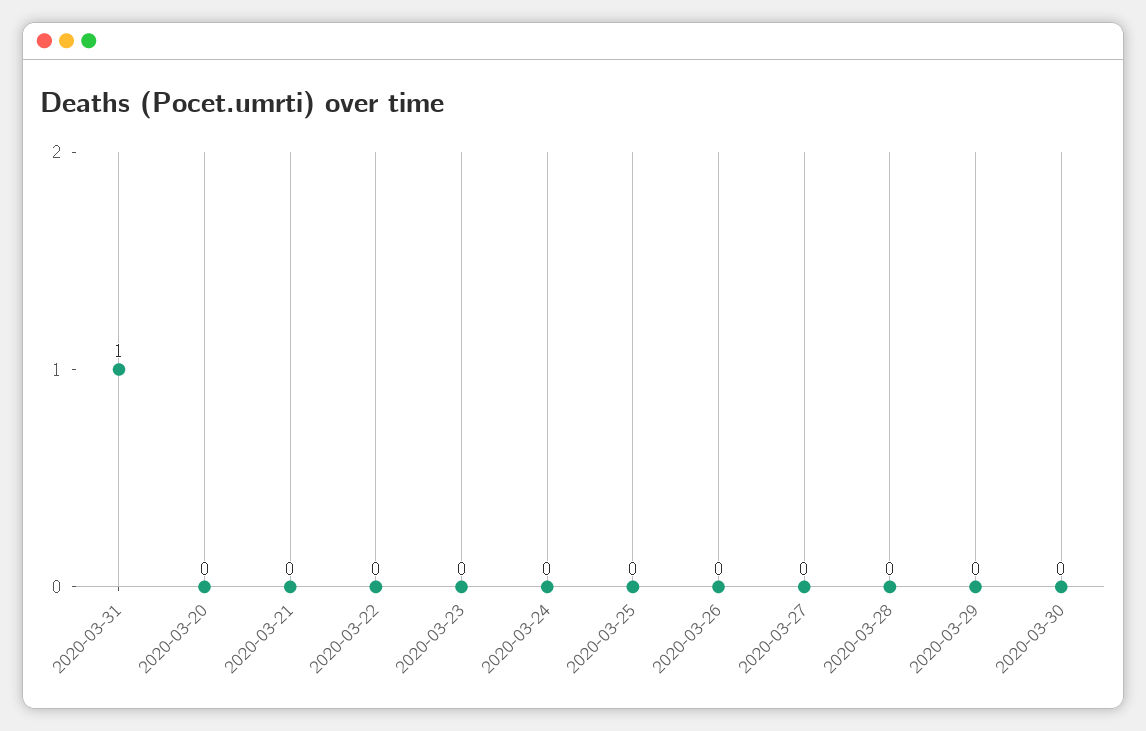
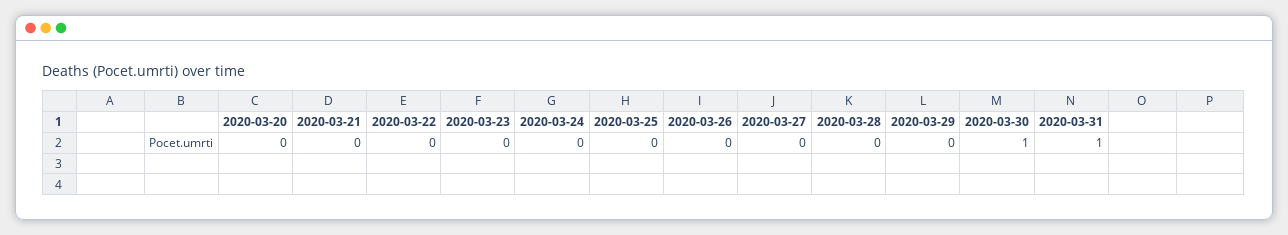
  {
    "2020-03-31": 1,
    "2020-03-20": 0,
    "2020-03-21": 0,
    "2020-03-22": 0,
    "2020-03-23": 0,
    "2020-03-24": 0,
    "2020-03-25": 0,
    "2020-03-26": 0,
    "2020-03-27": 0,
    "2020-03-28": 0,
    "2020-03-29": 0,
-   "2020-03-30": 0
+   "2020-03-30": 1
  }

